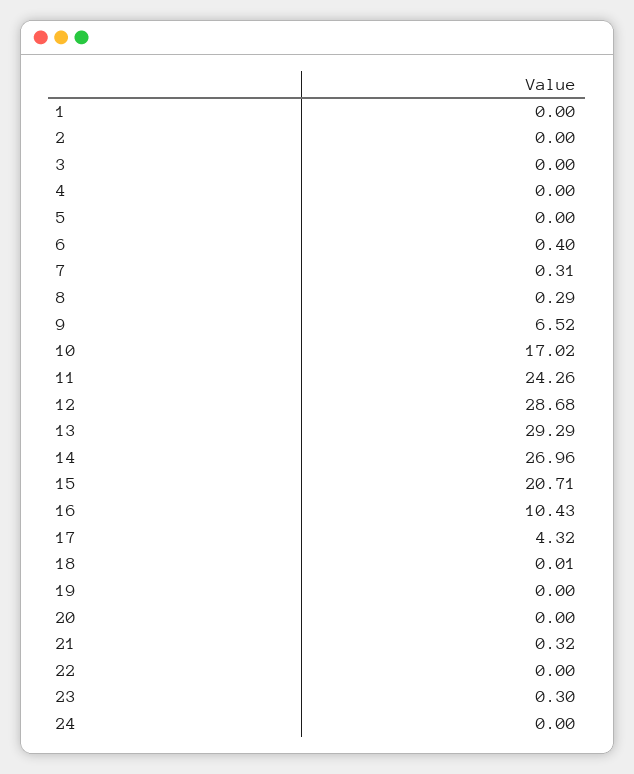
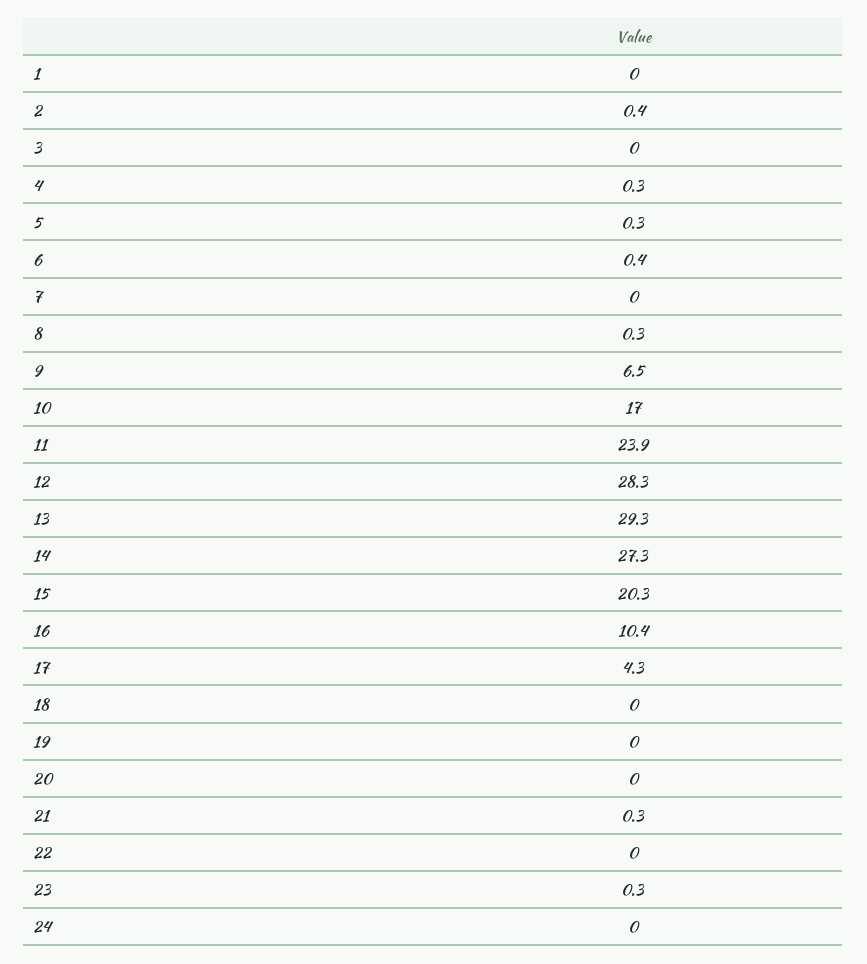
  {
    "1": 0,
-   "2": 0,
+   "2": 0.4,
    "3": 0,
-   "4": 0,
+   "4": 0.3,
-   "5": 0,
+   "5": 0.3,
    "6": 0.4,
-   "7": 0.31,
+   "7": 0,
    "8": 0.29,
    "9": 6.52,
    "10": 17.02,
-   "11": 24.26,
+   "11": 23.9,
-   "12": 28.68,
+   "12": 28.3,
    "13": 29.29,
-   "14": 26.96,
+   "14": 27.3,
-   "15": 20.71,
+   "15": 20.3,
    "16": 10.43,
    "17": 4.32,
    "18": 0.01,
    "19": 0,
    "20": 0,
    "21": 0.32,
    "22": 0,
    "23": 0.3,
    "24": 0
  }

